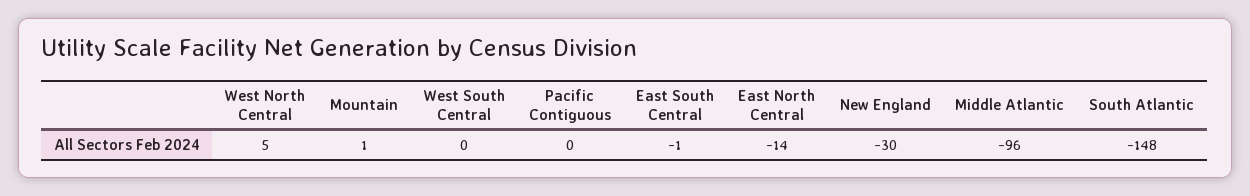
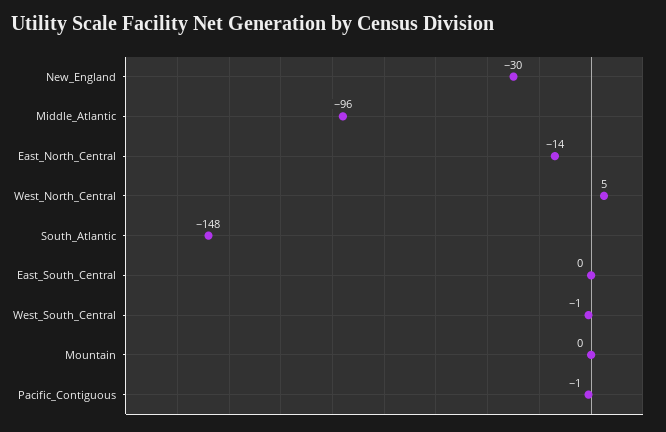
  {
    "West North Central": 5,
-   "Mountain": 1,
+   "Mountain": 0,
-   "West South Central": 0,
+   "West South Central": -1,
-   "Pacific Contiguous": 0,
+   "Pacific Contiguous": -1,
-   "East South Central": -1,
+   "East South Central": 0,
    "East North Central": -14,
    "New England": -30,
    "Middle Atlantic": -96,
    "South Atlantic": -148
  }

